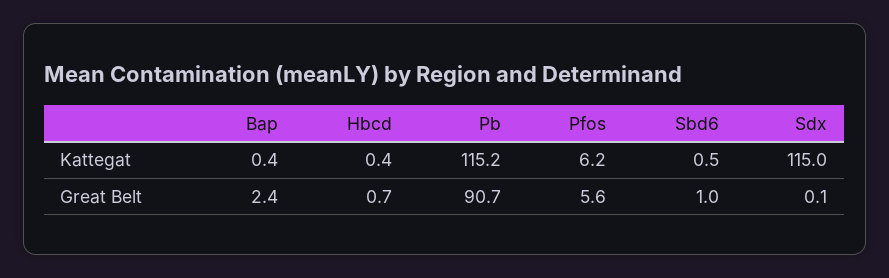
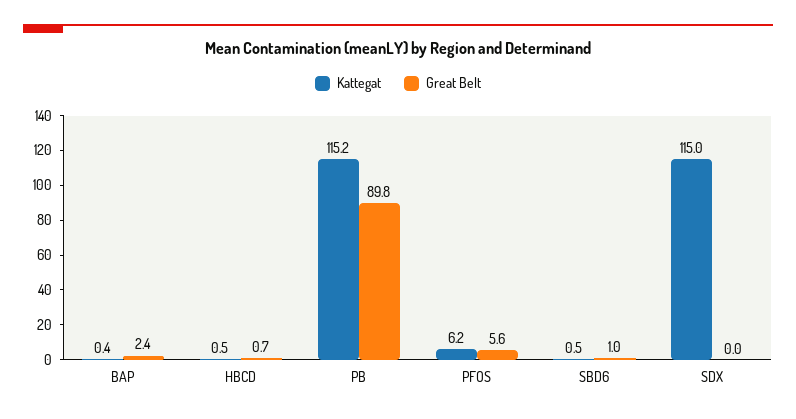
  {
    "Kattegat": {
      "Bap": 0.4,
-     "Hbcd": 0.4,
+     "Hbcd": 0.5,
      "Pb": 115.2,
      "Pfos": 6.2,
      "Sbd6": 0.5,
      "Sdx": 115
    },
    "Great Belt": {
      "Bap": 2.4,
      "Hbcd": 0.7,
-     "Pb": 90.7,
+     "Pb": 89.8,
      "Pfos": 5.6,
      "Sbd6": 1,
-     "Sdx": 0.1
+     "Sdx": 0
    }
  }

